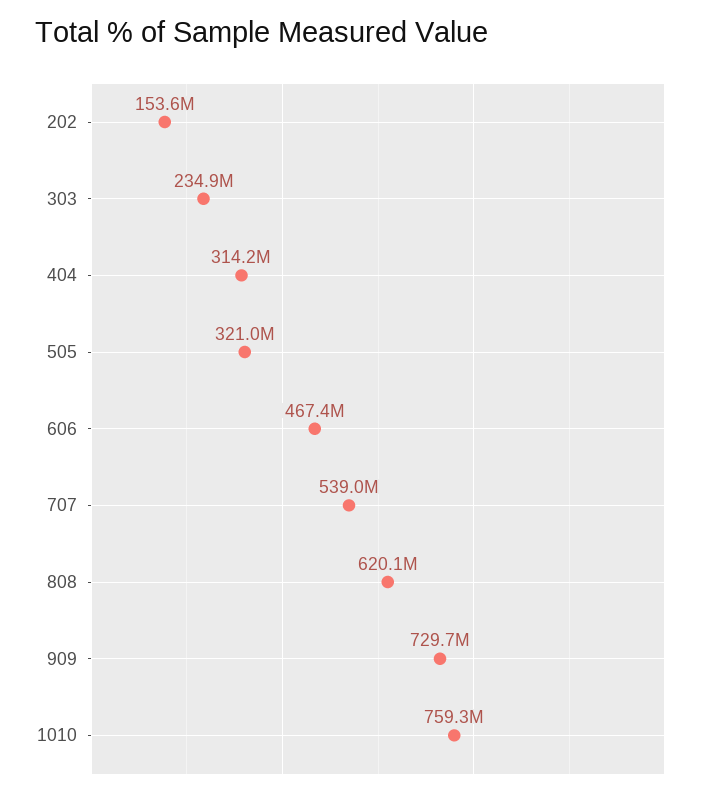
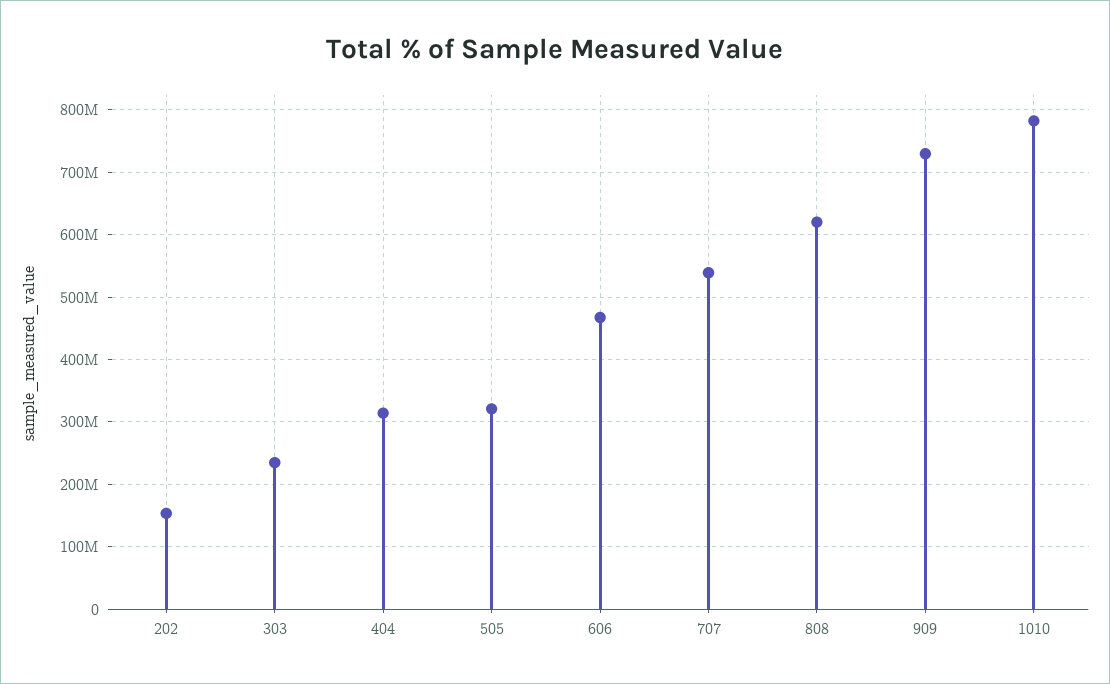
  {
    "202": 153600000,
    "303": 234900000,
    "404": 314200000,
    "505": 321000000,
    "606": 467400000,
    "707": 539000000,
    "808": 620100000,
    "909": 729700000,
-   "1010": 759300000
+   "1010": 780000000
  }

